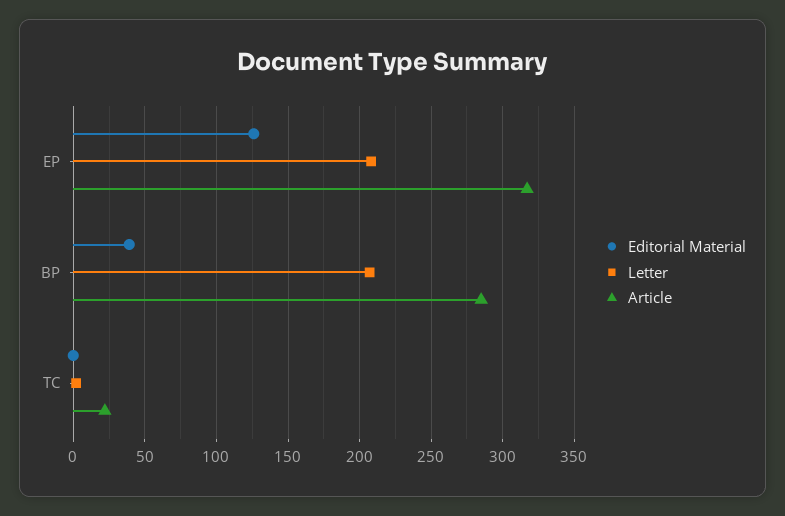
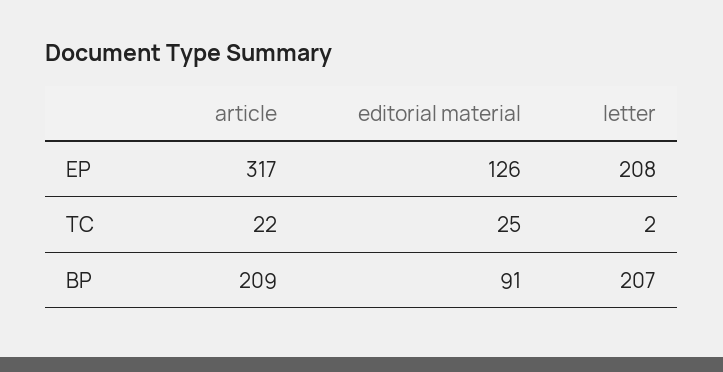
  {
    "Editorial Material": {
      "EP": 126,
-     "BP": 40,
+     "BP": 91,
-     "TC": 0
+     "TC": 25
    },
    "Letter": {
      "EP": 208,
      "BP": 207,
      "TC": 2
    },
    "Article": {
      "EP": 317,
-     "BP": 285,
+     "BP": 209,
      "TC": 22
    }
  }

